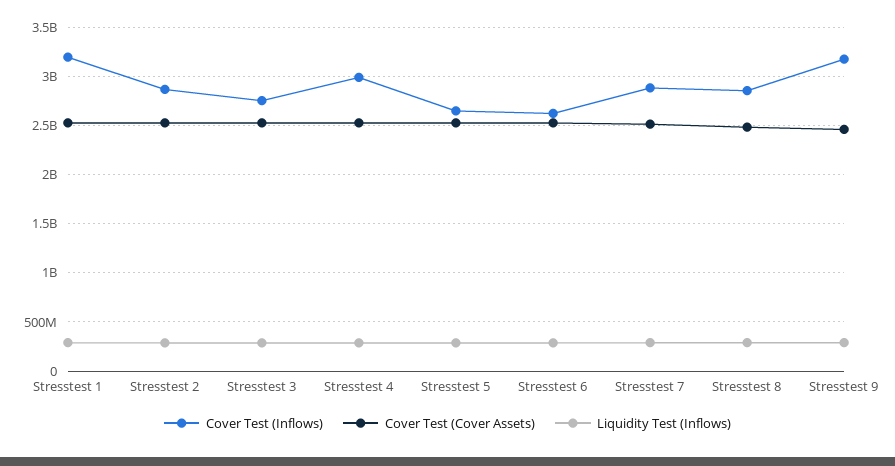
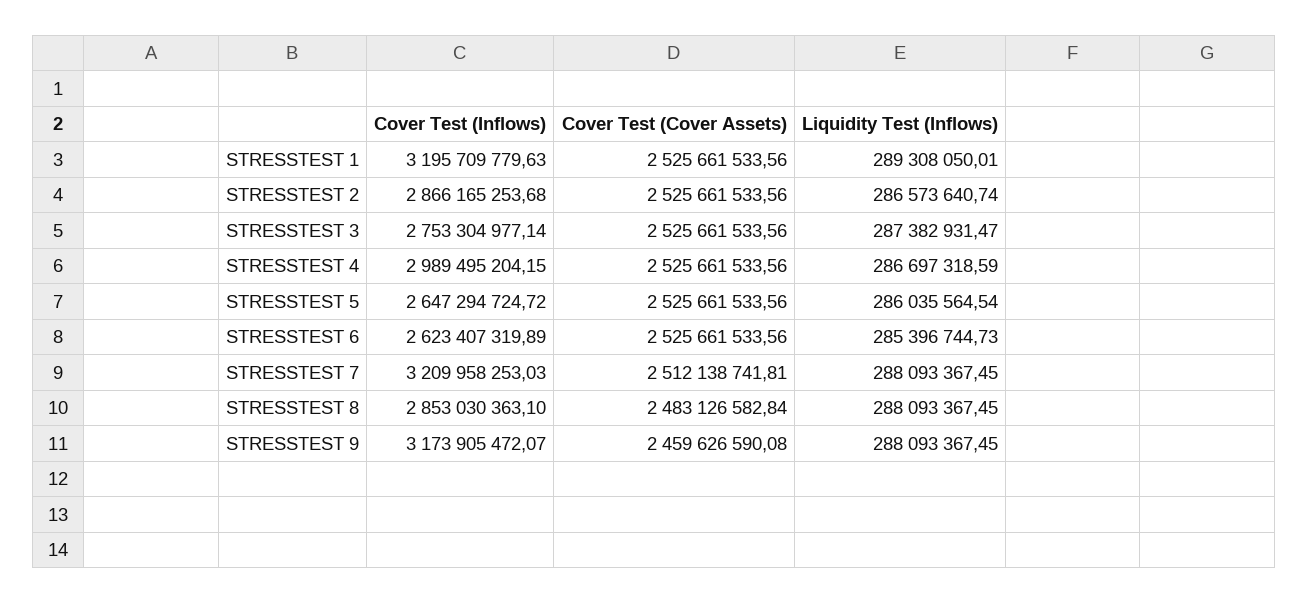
  {
    "Cover Test (Inflows)": {
      "Stresstest 1": 3195709779.63,
      "Stresstest 2": 2866165253.68,
      "Stresstest 3": 2753304977.14,
      "Stresstest 4": 2989495204.15,
      "Stresstest 5": 2647294724.72,
      "Stresstest 6": 2623407319.89,
-     "Stresstest 7": 2900000000,
+     "Stresstest 7": 3209958253.03,
      "Stresstest 8": 2853030363.1,
      "Stresstest 9": 3173905472.07
    },
    "Cover Test (Cover Assets)": {
      "Stresstest 1": 2525661533.56,
      "Stresstest 2": 2525661533.56,
      "Stresstest 3": 2525661533.56,
      "Stresstest 4": 2525661533.56,
      "Stresstest 5": 2525661533.56,
      "Stresstest 6": 2525661533.56,
      "Stresstest 7": 2512138741.81,
      "Stresstest 8": 2483126582.84,
      "Stresstest 9": 2459626590.08
    },
    "Liquidity Test (Inflows)": {
      "Stresstest 1": 289308050.01,
      "Stresstest 2": 286573640.74,
      "Stresstest 3": 287382931.47,
      "Stresstest 4": 286697318.59,
      "Stresstest 5": 286035564.54,
      "Stresstest 6": 285396744.73,
      "Stresstest 7": 288093367.45,
      "Stresstest 8": 288093367.45,
      "Stresstest 9": 288093367.45
    }
  }

